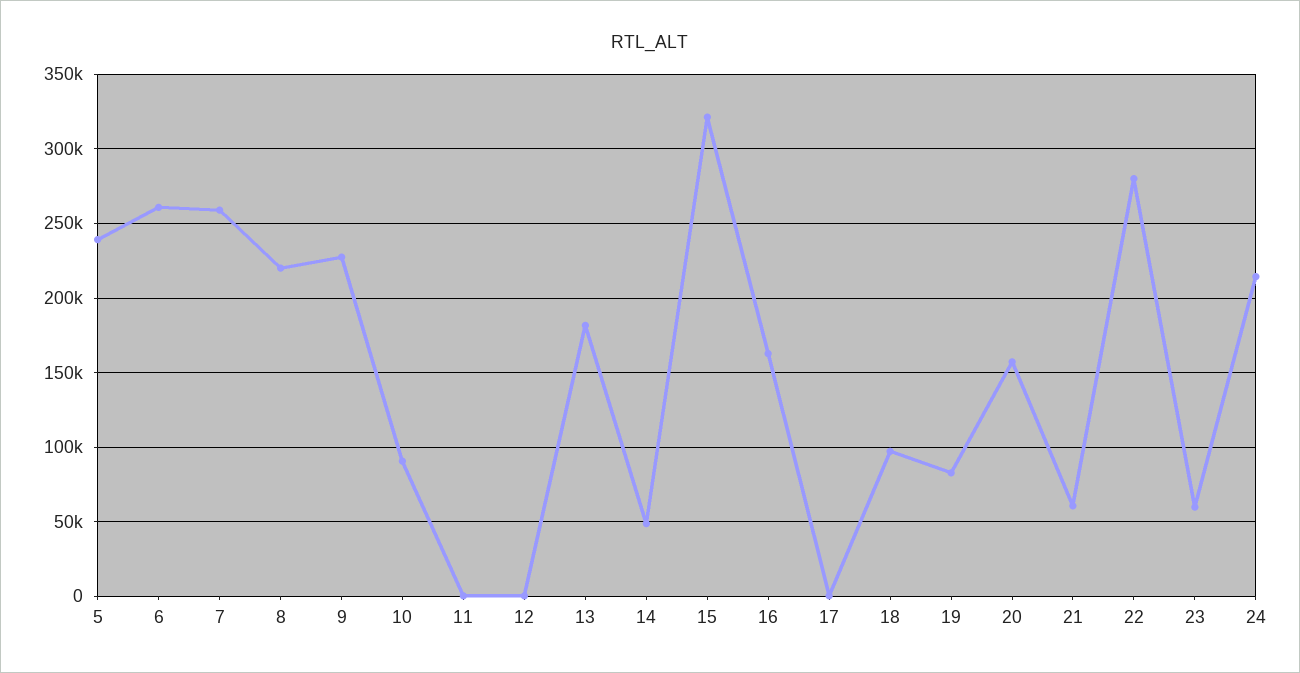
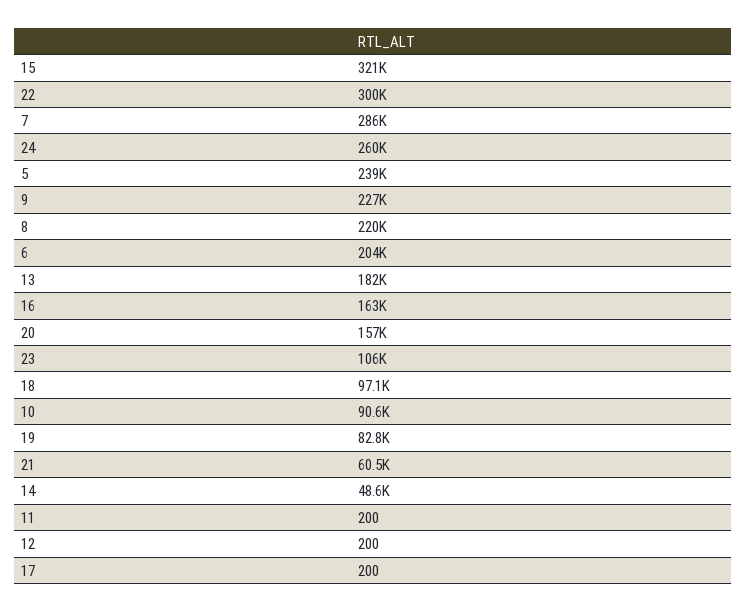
  {
    "5": 239000,
-   "6": 260000,
+   "6": 204000,
-   "7": 260000,
+   "7": 286000,
    "8": 220000,
    "9": 227000,
    "10": 90600,
    "11": 200,
    "12": 200,
    "13": 182000,
    "14": 48600,
    "15": 321000,
    "16": 163000,
    "17": 200,
    "18": 97100,
    "19": 82800,
    "20": 157000,
    "21": 60500,
-   "22": 280000,
+   "22": 300000,
-   "23": 60000,
+   "23": 106000,
-   "24": 215000
+   "24": 260000
  }

